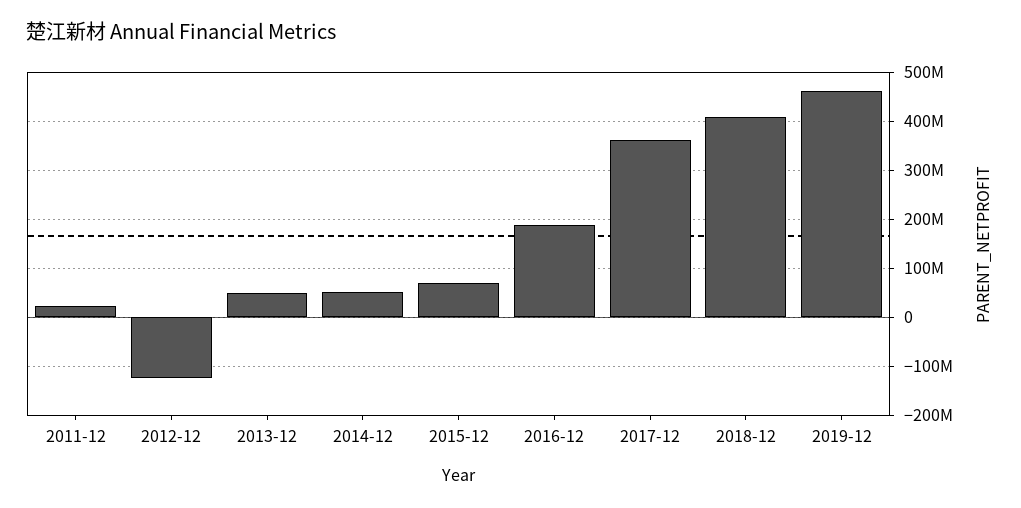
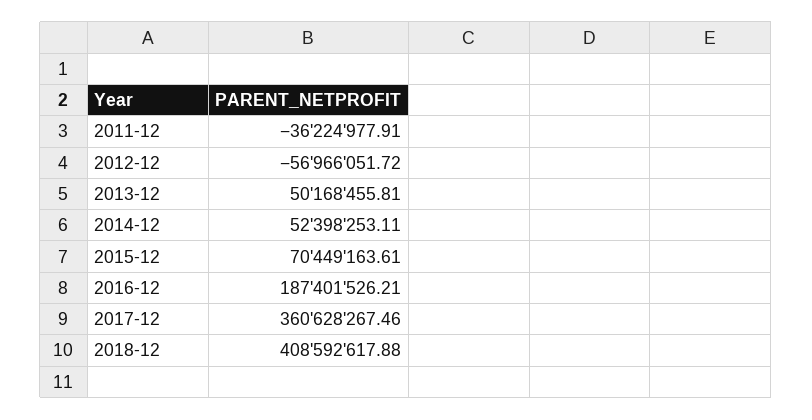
  {
-   "2011-12": 20000000,
+   "2011-12": -36224977.91,
-   "2012-12": -120000000,
+   "2012-12": -56966051.72,
    "2013-12": 50168455.81,
    "2014-12": 52398253.11,
    "2015-12": 70449163.61,
    "2016-12": 187401526.21,
    "2017-12": 360628267.46,
-   "2018-12": 408592617.88,
+   "2018-12": 408592617.88
-   "2019-12": 460000000
  }

